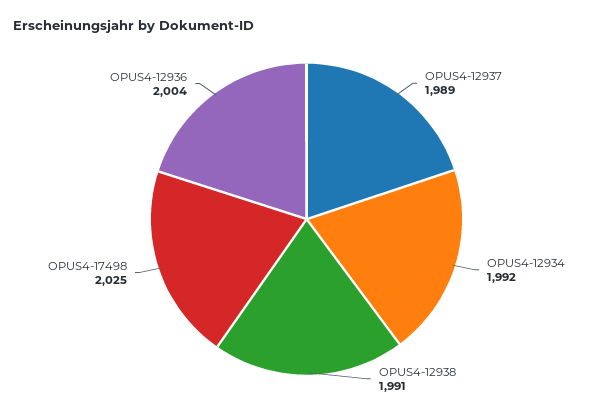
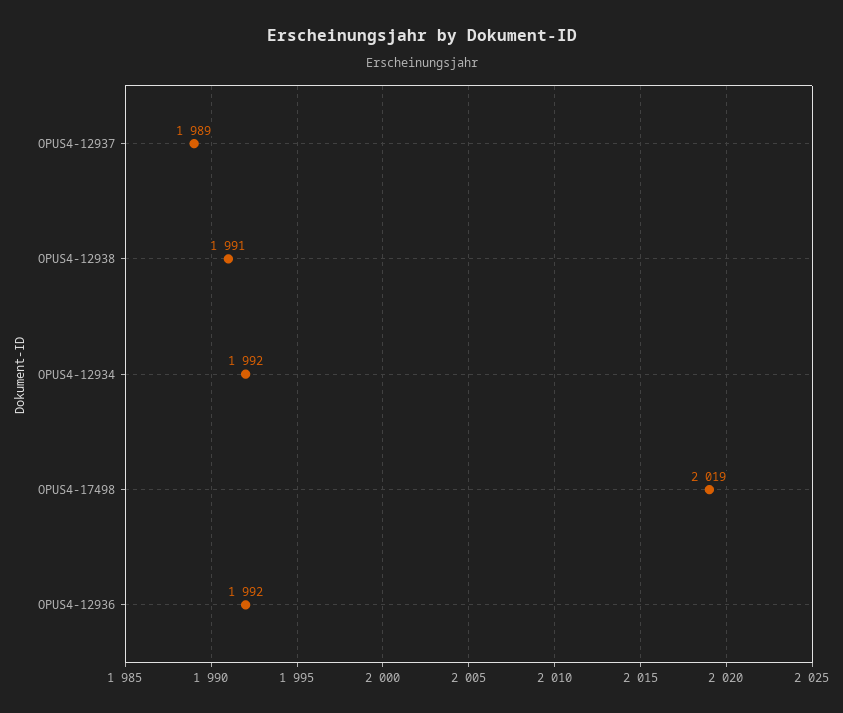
  {
    "OPUS4-12937": 1989,
    "OPUS4-12934": 1992,
    "OPUS4-12938": 1991,
-   "OPUS4-17498": 2025,
+   "OPUS4-17498": 2019,
-   "OPUS4-12936": 2004
+   "OPUS4-12936": 1992
  }

